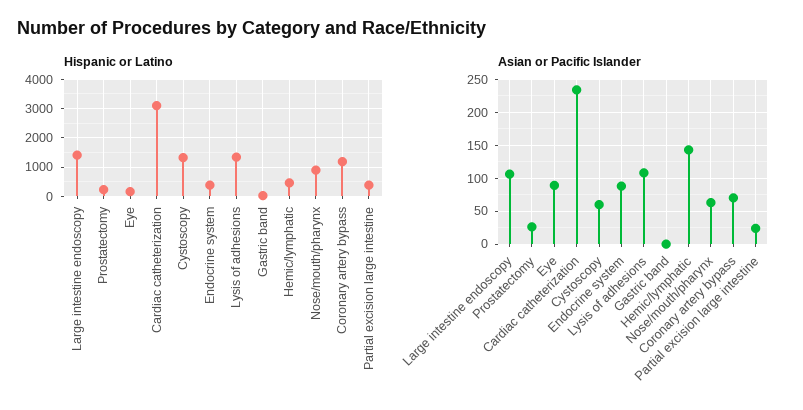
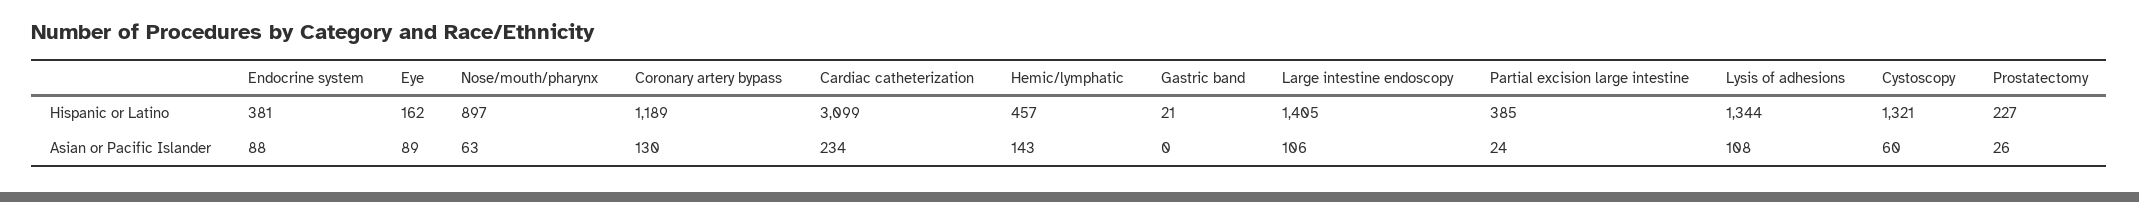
  {
    "Hispanic or Latino": {
      "Large intestine endoscopy": 1405,
      "Prostatectomy": 227,
      "Eye": 162,
      "Cardiac catheterization": 3099,
      "Cystoscopy": 1321,
      "Endocrine system": 381,
      "Lysis of adhesions": 1344,
      "Gastric band": 21,
      "Hemic/lymphatic": 457,
      "Nose/mouth/pharynx": 897,
      "Coronary artery bypass": 1189,
      "Partial excision large intestine": 385
    },
    "Asian or Pacific Islander": {
      "Large intestine endoscopy": 106,
      "Prostatectomy": 26,
      "Eye": 89,
      "Cardiac catheterization": 234,
      "Cystoscopy": 60,
      "Endocrine system": 88,
      "Lysis of adhesions": 108,
      "Gastric band": 0,
      "Hemic/lymphatic": 143,
      "Nose/mouth/pharynx": 63,
-     "Coronary artery bypass": 70,
+     "Coronary artery bypass": 130,
      "Partial excision large intestine": 24
    }
  }

